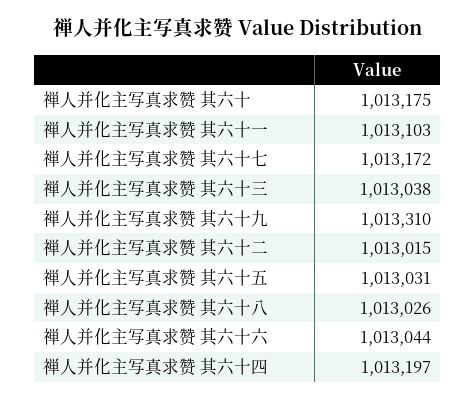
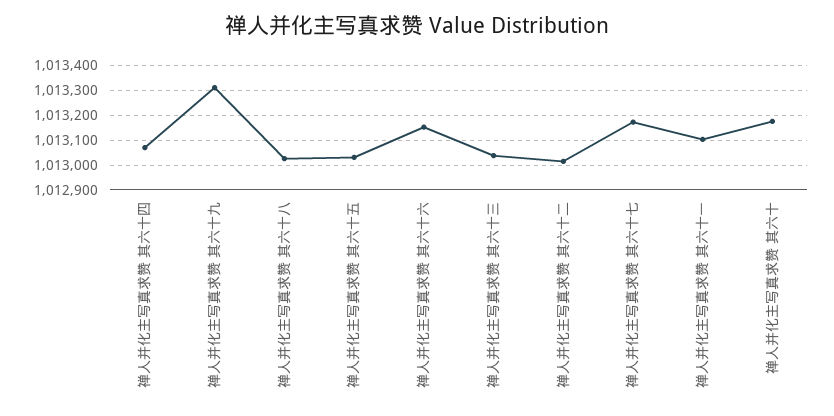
  {
    "禅人并化主写真求赞 其六十": 1013175,
    "禅人并化主写真求赞 其六十一": 1013103,
    "禅人并化主写真求赞 其六十七": 1013172,
    "禅人并化主写真求赞 其六十三": 1013038,
    "禅人并化主写真求赞 其六十九": 1013310,
    "禅人并化主写真求赞 其六十二": 1013015,
    "禅人并化主写真求赞 其六十五": 1013031,
    "禅人并化主写真求赞 其六十八": 1013026,
-   "禅人并化主写真求赞 其六十六": 1013044,
+   "禅人并化主写真求赞 其六十六": 1013150,
-   "禅人并化主写真求赞 其六十四": 1013197
+   "禅人并化主写真求赞 其六十四": 1013075
  }

